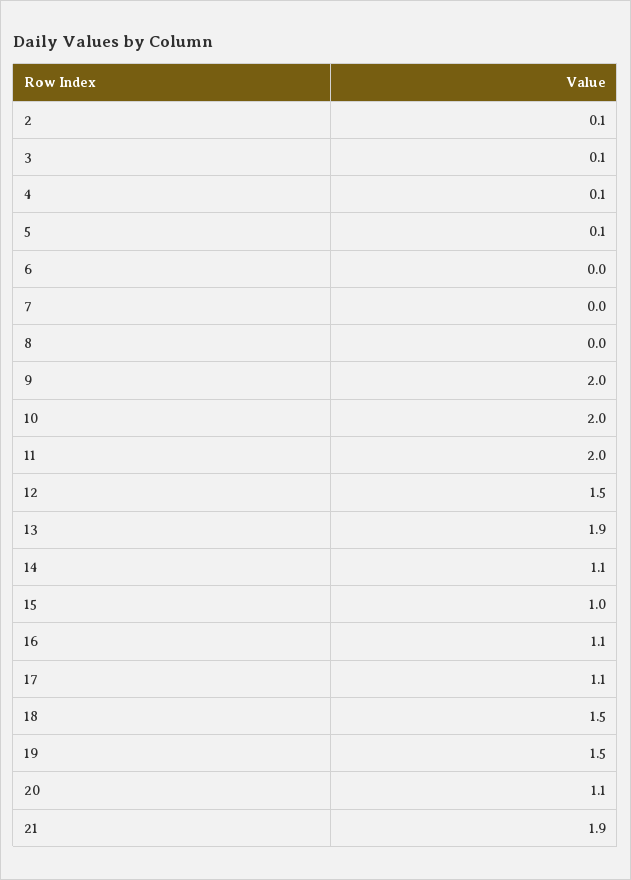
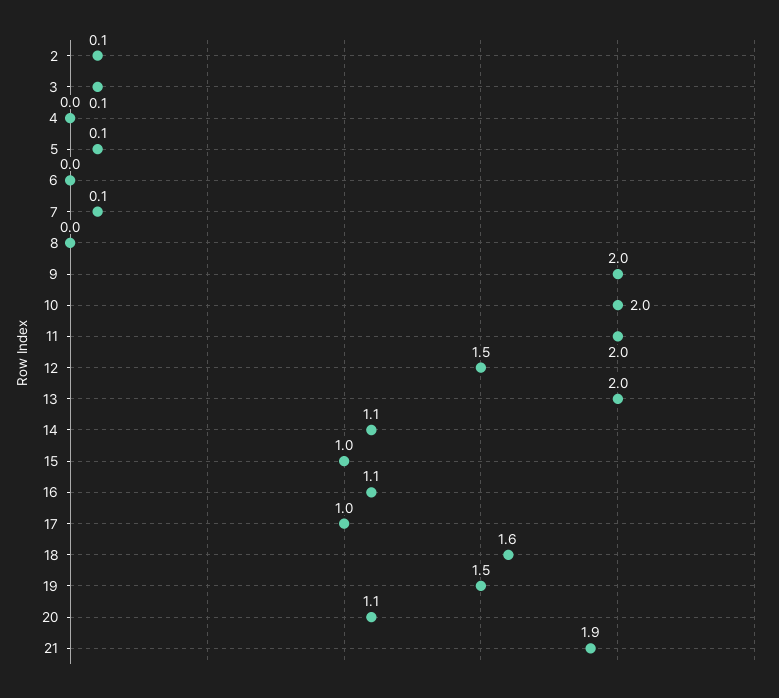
  {
    "2": 0.1,
    "3": 0.1,
-   "4": 0.1,
+   "4": 0,
    "5": 0.1,
    "6": 0,
-   "7": 0,
+   "7": 0.1,
    "8": 0,
    "9": 2,
    "10": 2,
    "11": 2,
    "12": 1.5,
-   "13": 1.9,
+   "13": 2,
    "14": 1.1,
    "15": 1,
    "16": 1.1,
-   "17": 1.1,
+   "17": 1,
-   "18": 1.5,
+   "18": 1.6,
    "19": 1.5,
    "20": 1.1,
    "21": 1.9
  }

